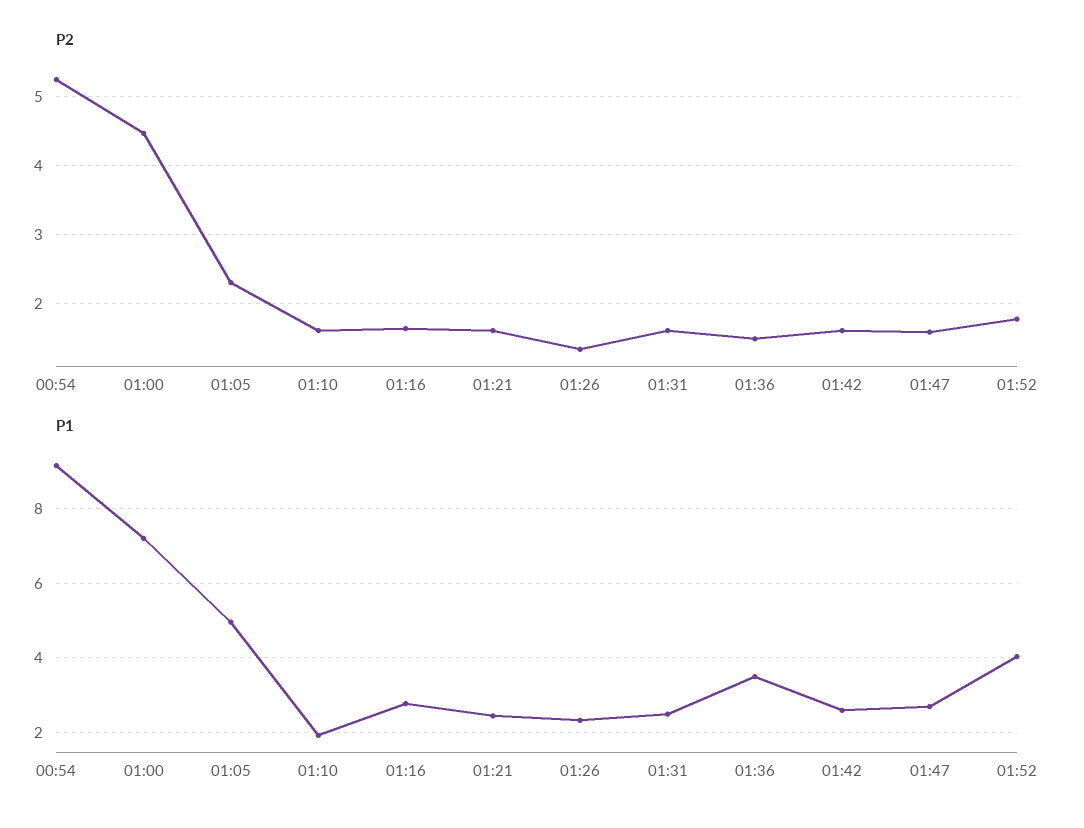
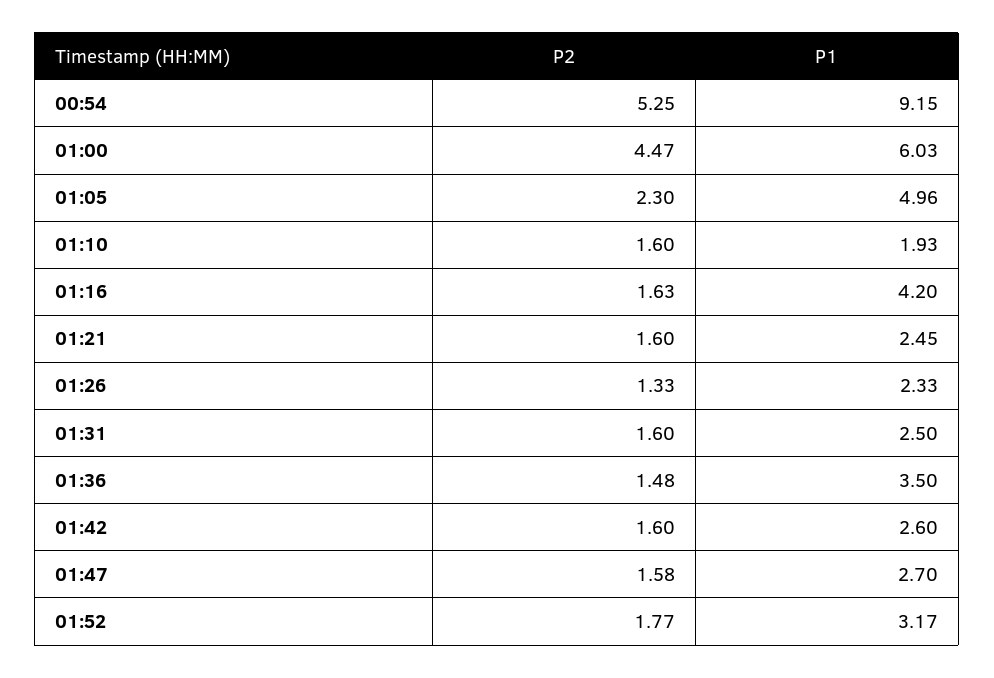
  {
    "P2": {
      "00:54": 5.25,
      "01:00": 4.47,
      "01:05": 2.3,
      "01:10": 1.6,
      "01:16": 1.63,
      "01:21": 1.6,
      "01:26": 1.33,
      "01:31": 1.6,
      "01:36": 1.48,
      "01:42": 1.6,
      "01:47": 1.58,
      "01:52": 1.77
    },
    "P1": {
      "00:54": 9.15,
-     "01:00": 7.2,
+     "01:00": 6.03,
      "01:05": 4.96,
      "01:10": 1.93,
-     "01:16": 2.8,
+     "01:16": 4.2,
      "01:21": 2.45,
      "01:26": 2.33,
      "01:31": 2.5,
      "01:36": 3.5,
      "01:42": 2.6,
      "01:47": 2.7,
-     "01:52": 4
+     "01:52": 3.17
    }
  }

